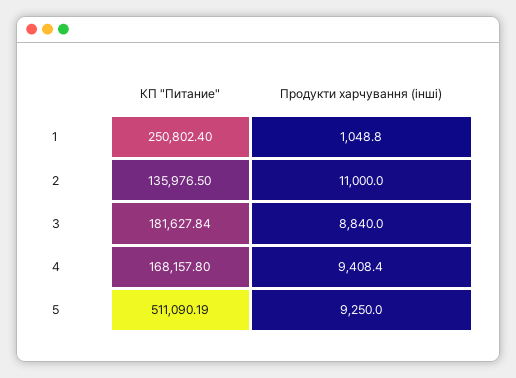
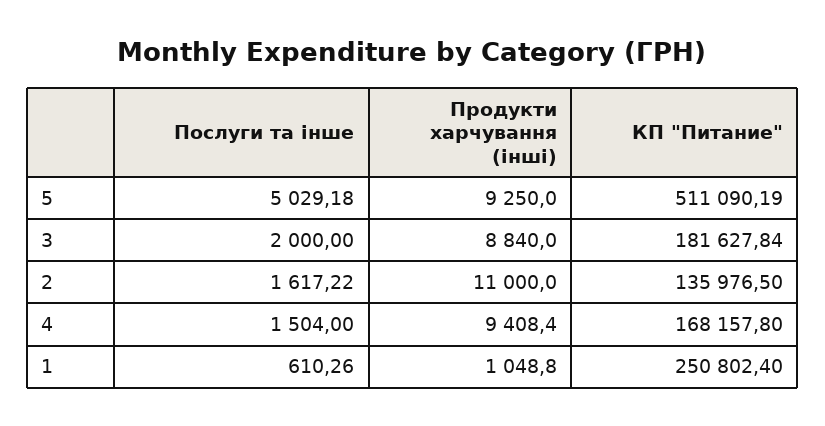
  {
    "КП \"Питание\"": {
      "1": 250802.4,
      "2": 135976.5,
      "3": 181627.84,
      "4": 168157.8,
      "5": 511090.19
    },
    "Продукти харчування (інші)": {
      "1": 1048.8,
      "2": 11000,
      "3": 8840,
      "4": 9408.4,
      "5": 9250
-   }
+   },
+   "Послуги та інше": {
+     "5": 5029.18,
+     "3": 2000,
+     "2": 1617.22,
+     "4": 1504,
+     "1": 610.26
+   }
  }

